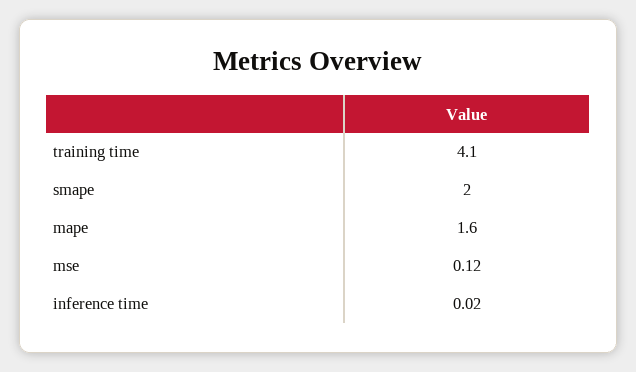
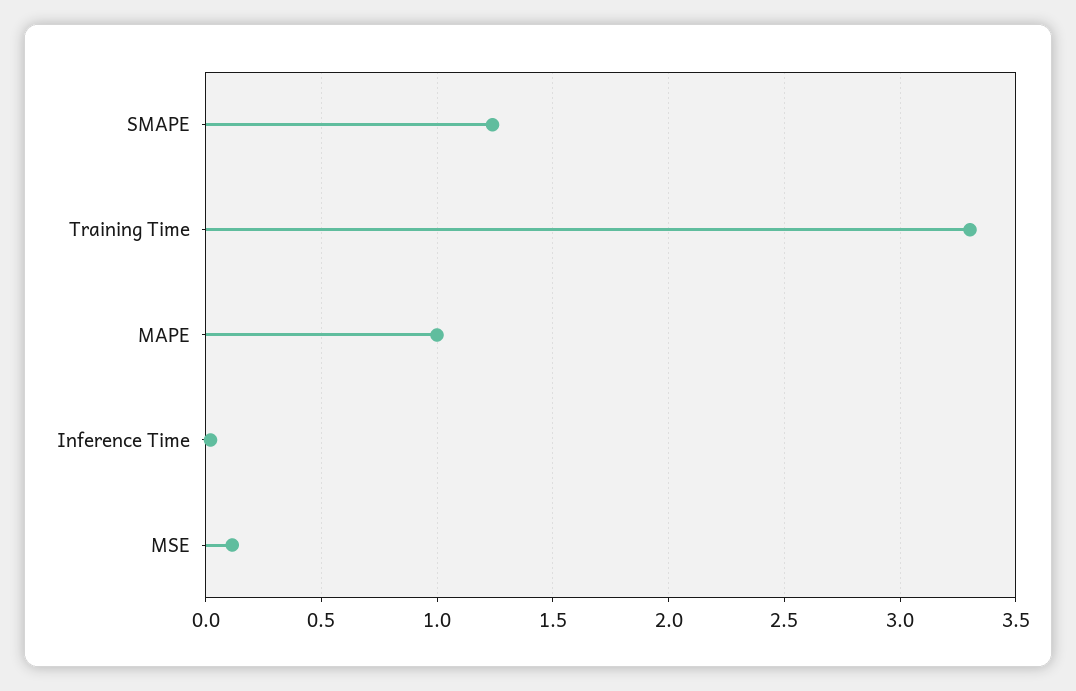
  {
-   "training time": 4.1,
+   "training time": 3.3,
-   "smape": 2,
+   "smape": 1.25,
-   "mape": 1.6,
+   "mape": 1,
    "mse": 0.12,
    "inference time": 0.02
  }

